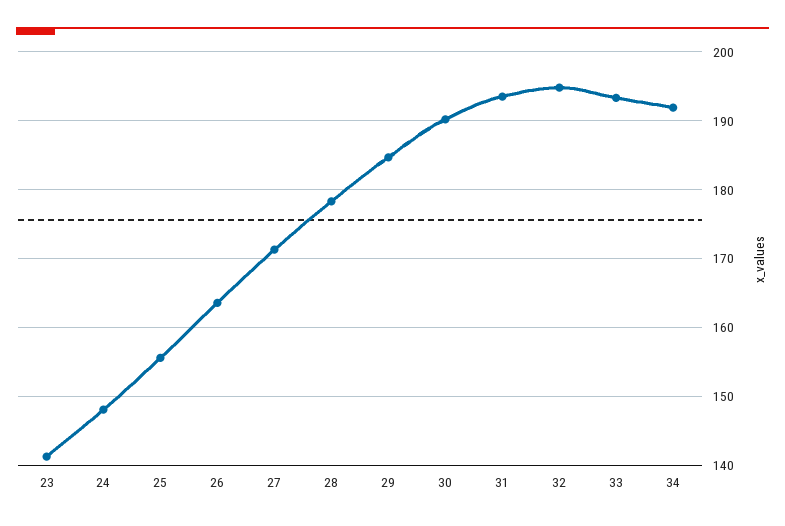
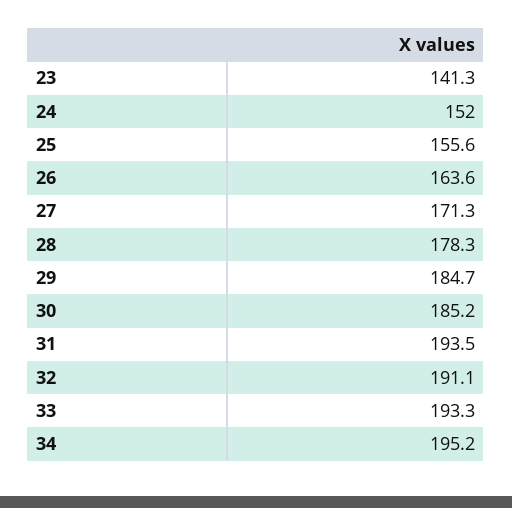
  {
    "23": 141.3,
-   "24": 148,
+   "24": 152,
    "25": 155.6,
    "26": 163.6,
    "27": 171.3,
    "28": 178.3,
    "29": 184.7,
-   "30": 190,
+   "30": 185.2,
    "31": 193.5,
-   "32": 195,
+   "32": 191.1,
    "33": 193.3,
-   "34": 192
+   "34": 195.2
  }

